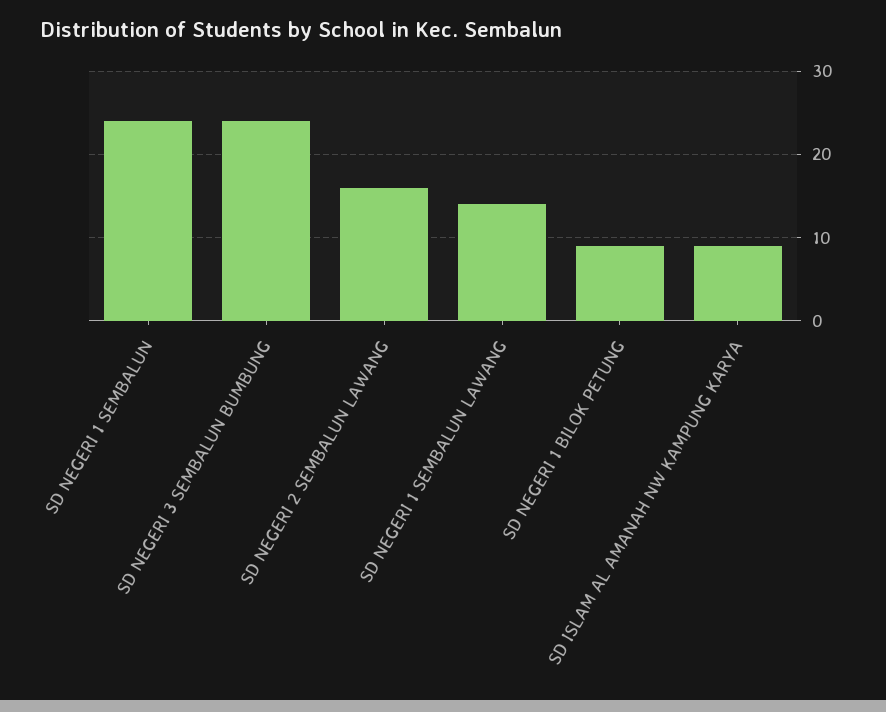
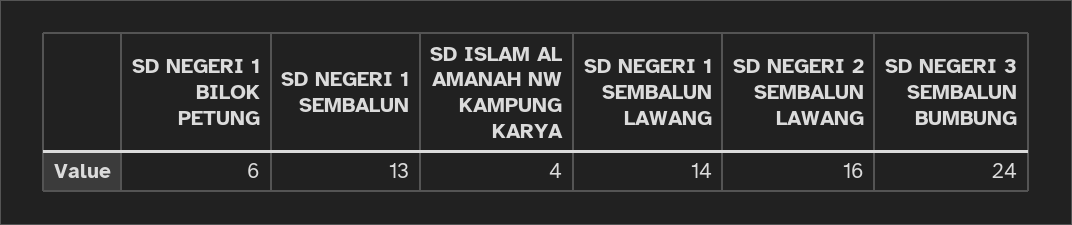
  {
-   "SD NEGERI 1 SEMBALUN": 24,
+   "SD NEGERI 1 SEMBALUN": 13,
    "SD NEGERI 3 SEMBALUN BUMBUNG": 24,
    "SD NEGERI 2 SEMBALUN LAWANG": 16,
    "SD NEGERI 1 SEMBALUN LAWANG": 14,
-   "SD NEGERI 1 BILOK PETUNG": 9,
+   "SD NEGERI 1 BILOK PETUNG": 6,
-   "SD ISLAM AL AMANAH NW KAMPUNG KARYA": 9
+   "SD ISLAM AL AMANAH NW KAMPUNG KARYA": 4
  }

